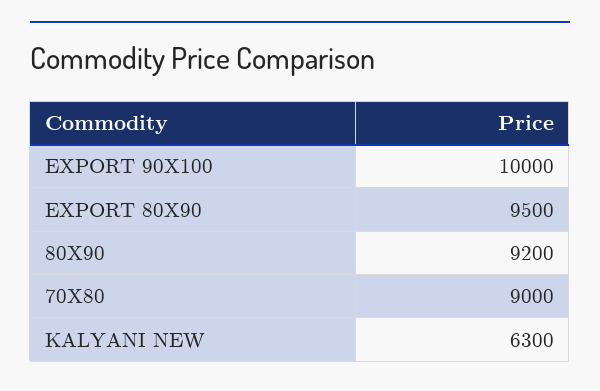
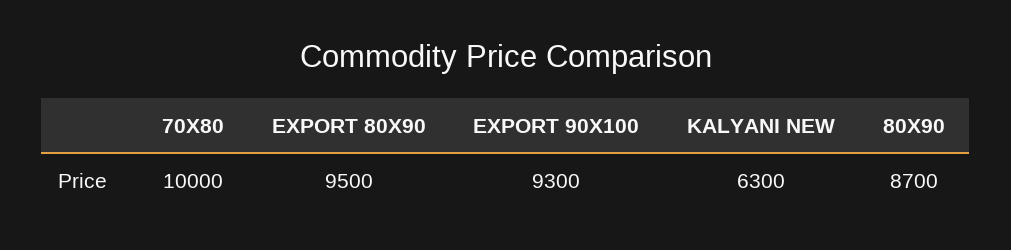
  {
-   "EXPORT 90X100": 10000,
+   "EXPORT 90X100": 9300,
    "EXPORT 80X90": 9500,
-   "80X90": 9200,
+   "80X90": 8700,
-   "70X80": 9000,
+   "70X80": 10000,
    "KALYANI NEW": 6300
  }

